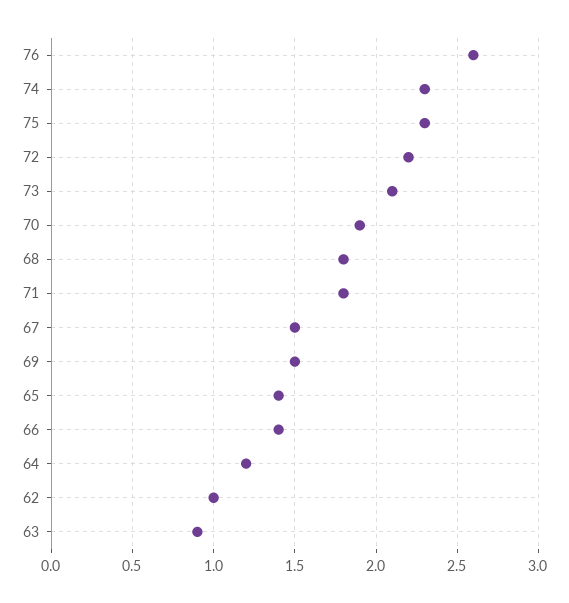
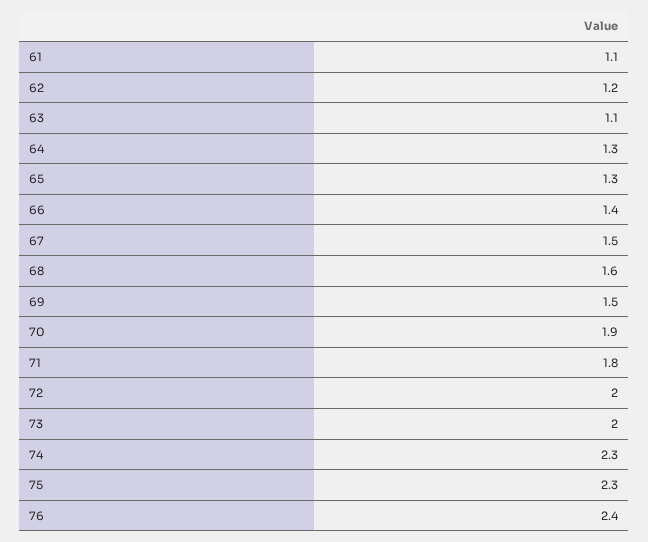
  {
-   "76": 2.6,
+   "76": 2.4,
    "74": 2.3,
    "75": 2.3,
-   "72": 2.2,
+   "72": 2,
-   "73": 2.1,
+   "73": 2,
    "70": 1.9,
-   "68": 1.8,
+   "68": 1.6,
    "71": 1.8,
    "67": 1.5,
    "69": 1.5,
-   "65": 1.4,
+   "65": 1.3,
    "66": 1.4,
-   "64": 1.2,
+   "64": 1.3,
-   "62": 1,
+   "62": 1.2,
-   "63": 0.9
+   "63": 1.1,
+   "61": 1.1
  }

